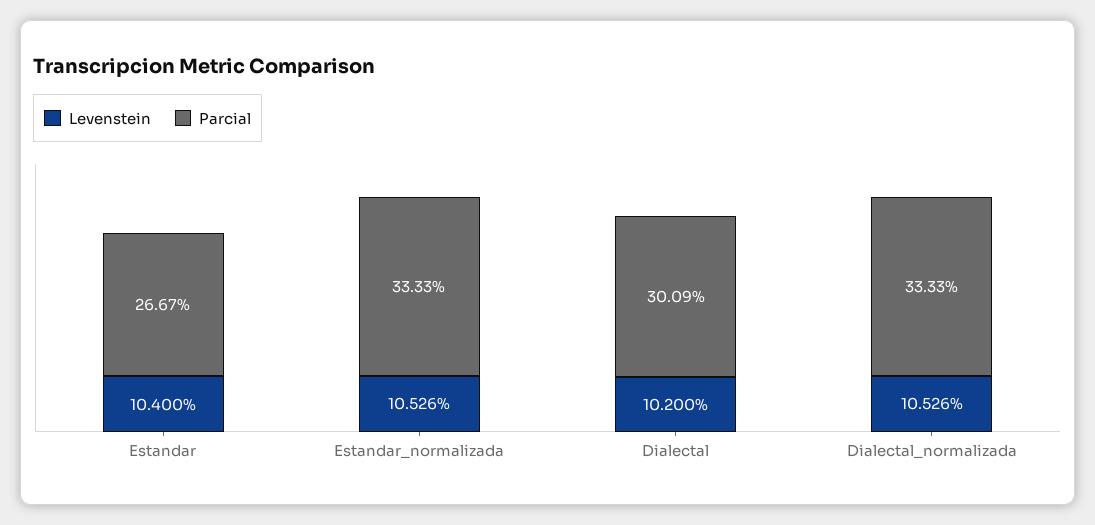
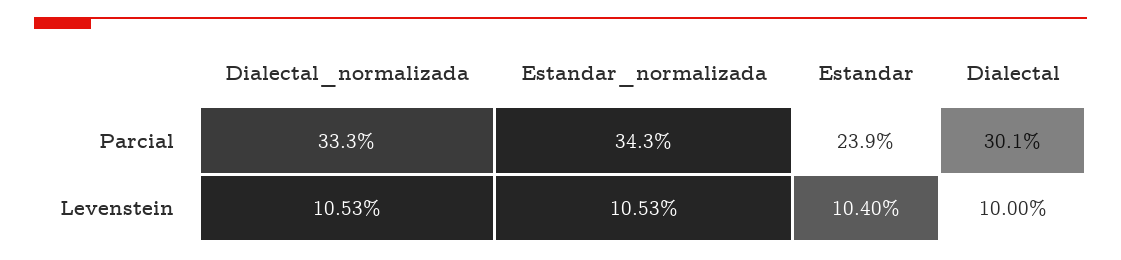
  {
    "Levenstein": {
      "Estandar": 10.4,
      "Estandar_normalizada": 10.526,
-     "Dialectal": 10.2,
+     "Dialectal": 10,
      "Dialectal_normalizada": 10.526
    },
    "Parcial": {
-     "Estandar": 26.67,
+     "Estandar": 23.9,
-     "Estandar_normalizada": 33.33,
+     "Estandar_normalizada": 34.3,
      "Dialectal": 30.09,
      "Dialectal_normalizada": 33.33
    }
  }

